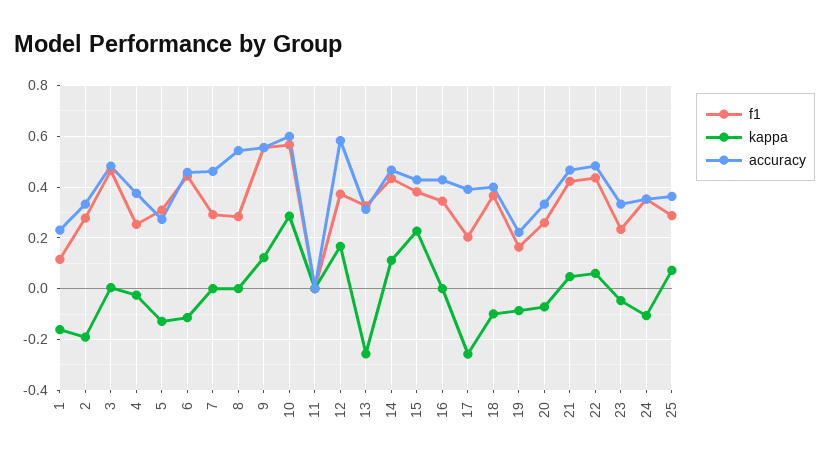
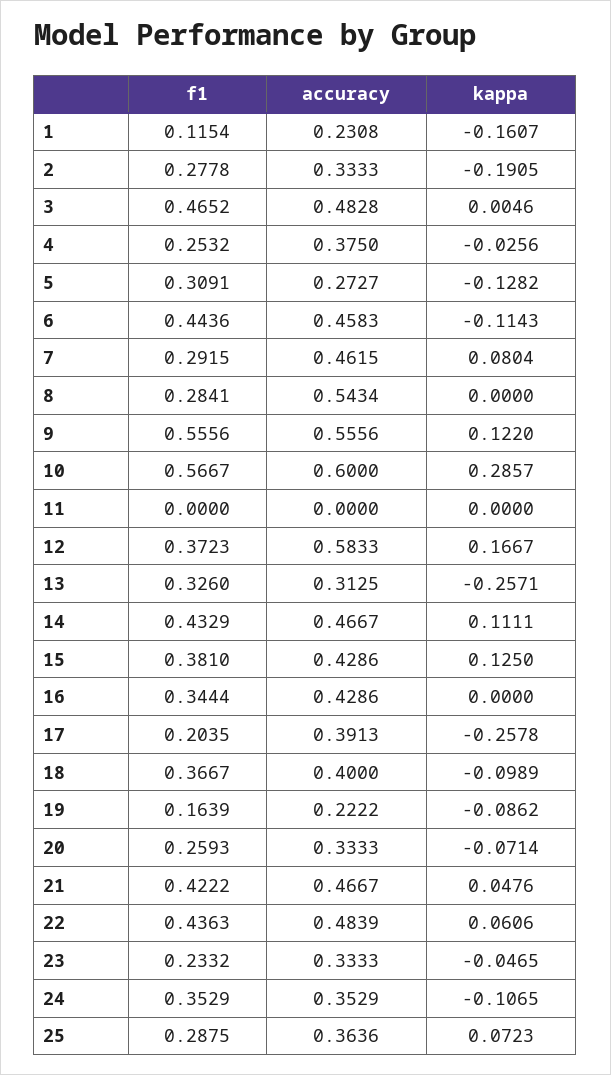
  {
    "f1": {
      "1": 0.1154,
      "2": 0.2778,
      "3": 0.4652,
      "4": 0.2532,
      "5": 0.3091,
      "6": 0.4436,
      "7": 0.2915,
      "8": 0.2841,
      "9": 0.5556,
      "10": 0.5667,
      "11": 0,
      "12": 0.3723,
      "13": 0.326,
      "14": 0.4329,
      "15": 0.381,
      "16": 0.3444,
      "17": 0.2035,
      "18": 0.3667,
      "19": 0.1639,
      "20": 0.2593,
      "21": 0.4222,
      "22": 0.4363,
      "23": 0.2332,
      "24": 0.3529,
      "25": 0.2875
    },
    "kappa": {
      "1": -0.1607,
      "2": -0.1905,
      "3": 0.0046,
      "4": -0.0256,
      "5": -0.1282,
      "6": -0.1143,
-     "7": 0,
+     "7": 0.0804,
      "8": 0,
      "9": 0.122,
      "10": 0.2857,
      "11": 0,
      "12": 0.1667,
      "13": -0.2571,
      "14": 0.1111,
-     "15": 0.225,
+     "15": 0.125,
      "16": 0,
      "17": -0.2578,
      "18": -0.0989,
      "19": -0.0862,
      "20": -0.0714,
      "21": 0.0476,
      "22": 0.0606,
      "23": -0.0465,
      "24": -0.1065,
      "25": 0.0723
    },
    "accuracy": {
      "1": 0.2308,
      "2": 0.3333,
      "3": 0.4828,
      "4": 0.375,
      "5": 0.2727,
      "6": 0.4583,
      "7": 0.4615,
      "8": 0.5434,
      "9": 0.5556,
      "10": 0.6,
      "11": 0,
      "12": 0.5833,
      "13": 0.3125,
      "14": 0.4667,
      "15": 0.4286,
      "16": 0.4286,
      "17": 0.3913,
      "18": 0.4,
      "19": 0.2222,
      "20": 0.3333,
      "21": 0.4667,
      "22": 0.4839,
      "23": 0.3333,
      "24": 0.3529,
      "25": 0.3636
    }
  }

